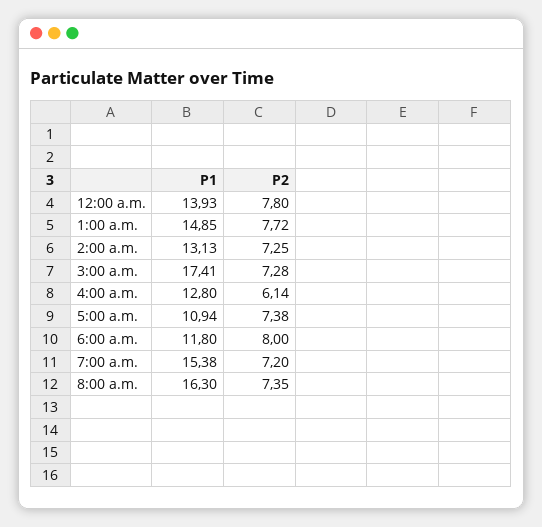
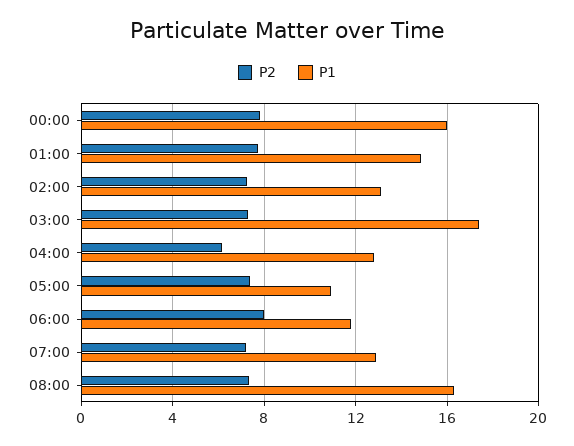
  {
    "P1": {
-     "12:00 a.m.": 13.93,
+     "12:00 a.m.": 16,
      "1:00 a.m.": 14.85,
      "2:00 a.m.": 13.13,
      "3:00 a.m.": 17.41,
      "4:00 a.m.": 12.8,
      "5:00 a.m.": 10.94,
      "6:00 a.m.": 11.8,
-     "7:00 a.m.": 15.38,
+     "7:00 a.m.": 13,
      "8:00 a.m.": 16.3
    },
    "P2": {
      "12:00 a.m.": 7.8,
      "1:00 a.m.": 7.72,
      "2:00 a.m.": 7.25,
      "3:00 a.m.": 7.28,
      "4:00 a.m.": 6.14,
      "5:00 a.m.": 7.38,
      "6:00 a.m.": 8,
      "7:00 a.m.": 7.2,
      "8:00 a.m.": 7.35
    }
  }

